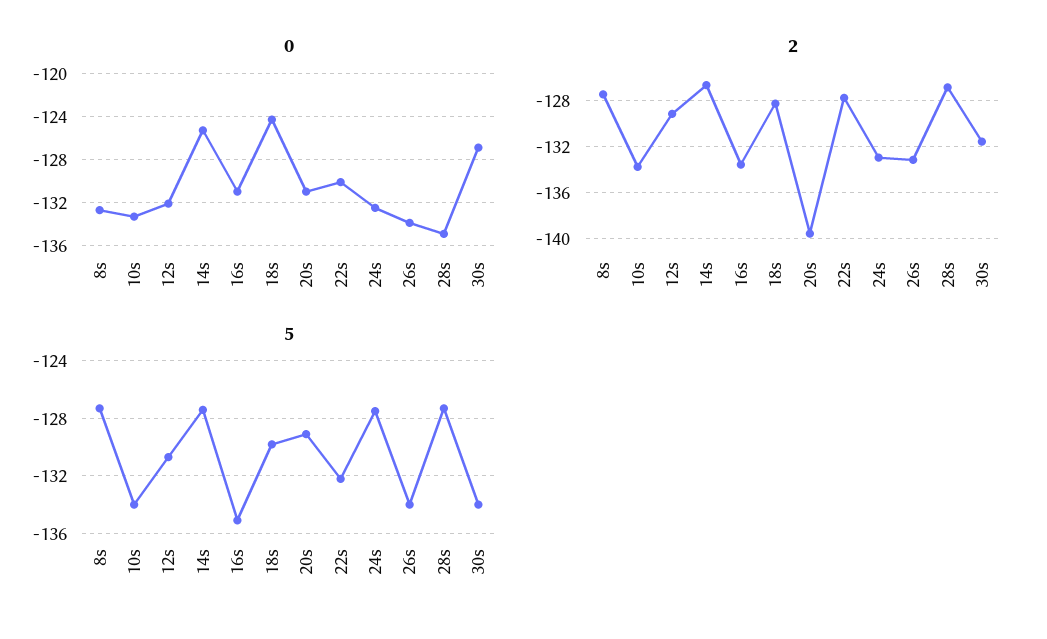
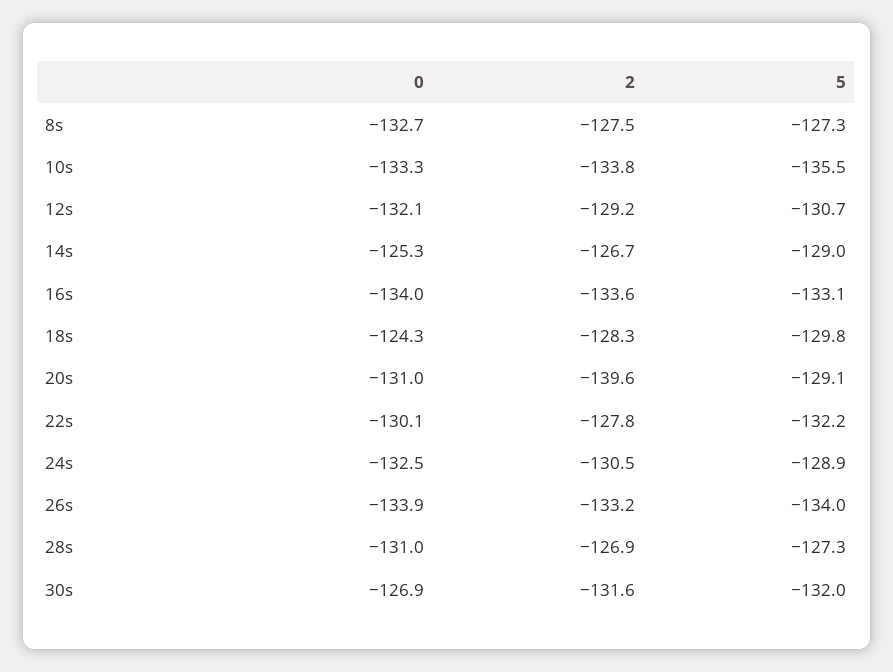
  {
    "0": {
      "8s": -132.7,
      "10s": -133.3,
      "12s": -132.1,
      "14s": -125.3,
-     "16s": -131,
+     "16s": -134,
      "18s": -124.3,
      "20s": -131,
      "22s": -130.1,
      "24s": -132.5,
      "26s": -133.9,
-     "28s": -135,
+     "28s": -131,
      "30s": -126.9
    },
    "2": {
      "8s": -127.5,
      "10s": -133.8,
      "12s": -129.2,
      "14s": -126.7,
      "16s": -133.6,
      "18s": -128.3,
      "20s": -139.6,
      "22s": -127.8,
-     "24s": -133,
+     "24s": -130.5,
      "26s": -133.2,
      "28s": -126.9,
      "30s": -131.6
    },
    "5": {
      "8s": -127.3,
-     "10s": -134,
+     "10s": -135.5,
      "12s": -130.7,
-     "14s": -127.5,
+     "14s": -129,
-     "16s": -135,
+     "16s": -133.1,
      "18s": -129.8,
      "20s": -129.1,
      "22s": -132.2,
-     "24s": -127.5,
+     "24s": -128.9,
      "26s": -134,
      "28s": -127.3,
-     "30s": -134
+     "30s": -132
    }
  }

